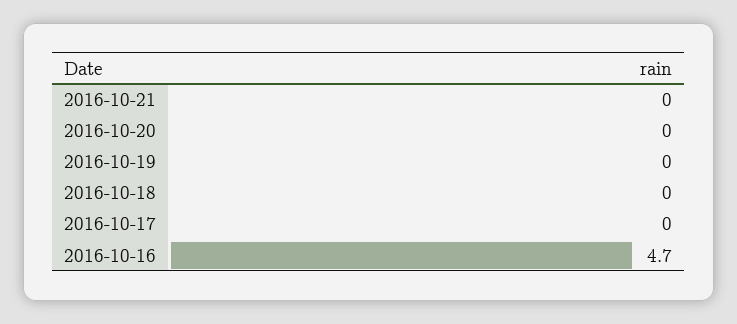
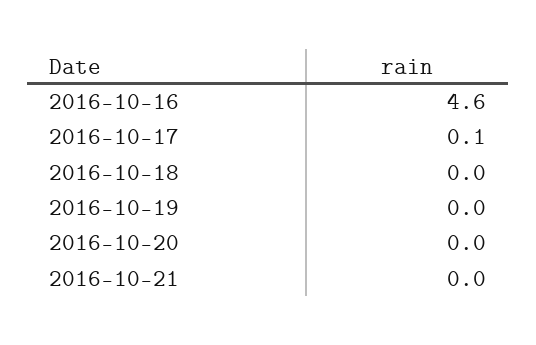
  {
    "2016-10-21": 0,
    "2016-10-20": 0,
    "2016-10-19": 0,
    "2016-10-18": 0,
-   "2016-10-17": 0,
+   "2016-10-17": 0.1,
-   "2016-10-16": 4.7
+   "2016-10-16": 4.6
  }

